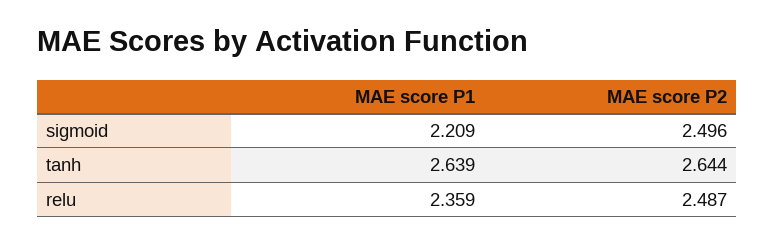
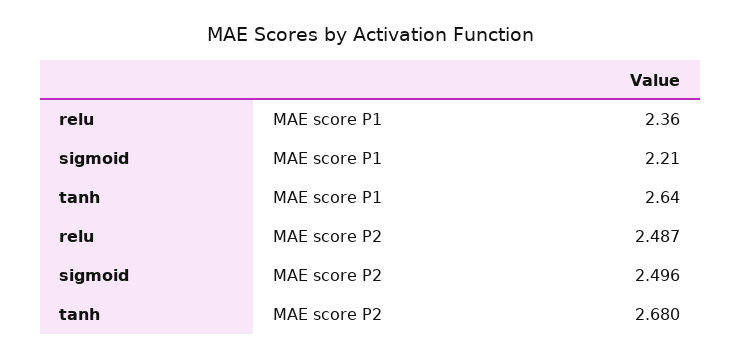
  {
    "MAE score P1": {
      "sigmoid": 2.209,
      "tanh": 2.639,
      "relu": 2.359
    },
    "MAE score P2": {
      "sigmoid": 2.496,
-     "tanh": 2.644,
+     "tanh": 2.68,
      "relu": 2.487
    }
  }

